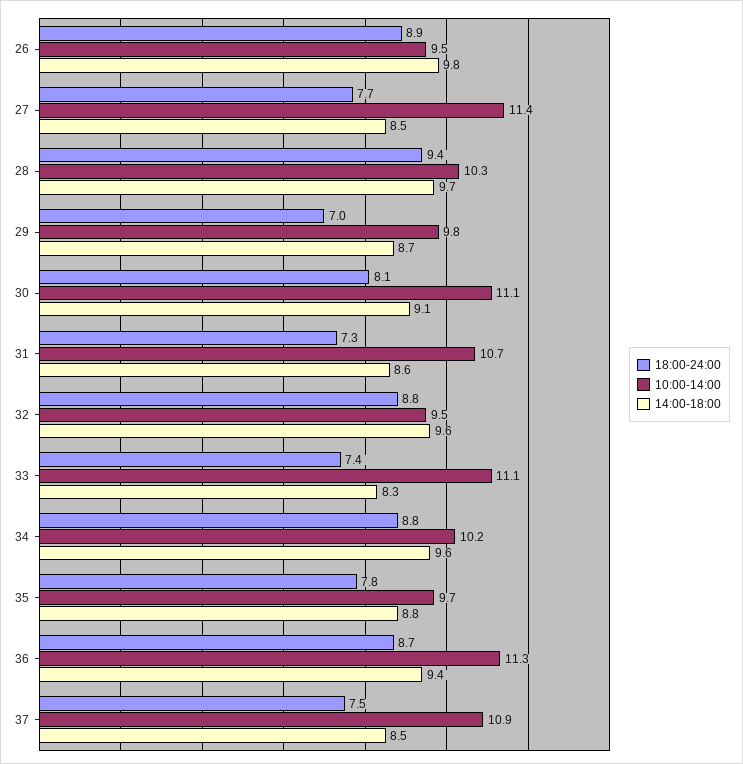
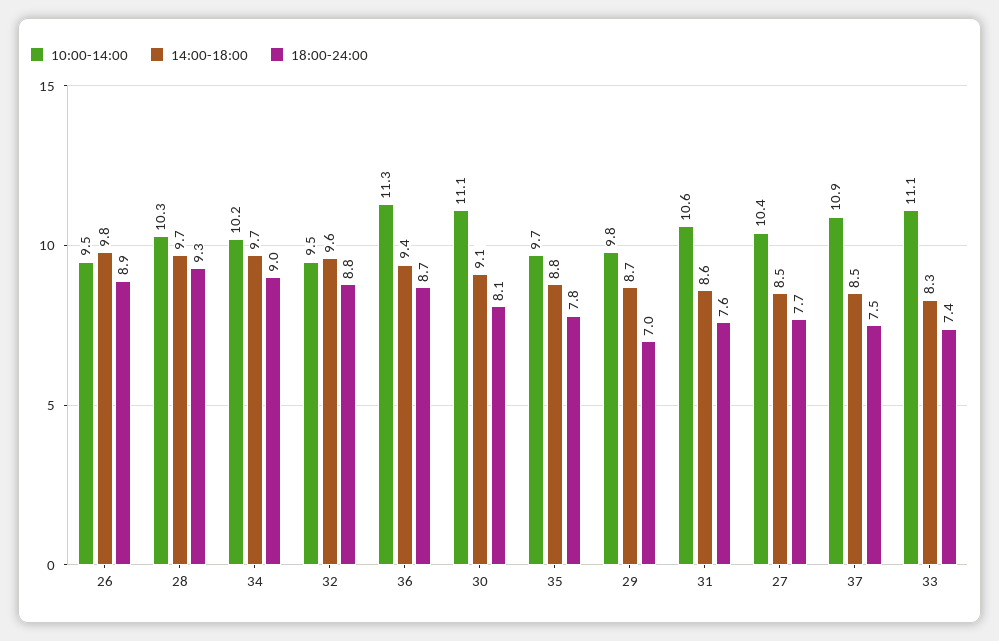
  {
    "18:00-24:00": {
      "26": 8.9,
      "27": 7.7,
-     "28": 9.4,
+     "28": 9.3,
      "29": 7,
      "30": 8.1,
-     "31": 7.3,
+     "31": 7.6,
      "32": 8.8,
      "33": 7.4,
-     "34": 8.8,
+     "34": 9,
      "35": 7.8,
      "36": 8.7,
      "37": 7.5
    },
    "10:00-14:00": {
      "26": 9.5,
-     "27": 11.4,
+     "27": 10.4,
      "28": 10.3,
      "29": 9.8,
      "30": 11.1,
-     "31": 10.7,
+     "31": 10.6,
      "32": 9.5,
      "33": 11.1,
      "34": 10.2,
      "35": 9.7,
      "36": 11.3,
      "37": 10.9
    },
    "14:00-18:00": {
      "26": 9.8,
      "27": 8.5,
      "28": 9.7,
      "29": 8.7,
      "30": 9.1,
      "31": 8.6,
      "32": 9.6,
      "33": 8.3,
-     "34": 9.6,
+     "34": 9.7,
      "35": 8.8,
      "36": 9.4,
      "37": 8.5
    }
  }

